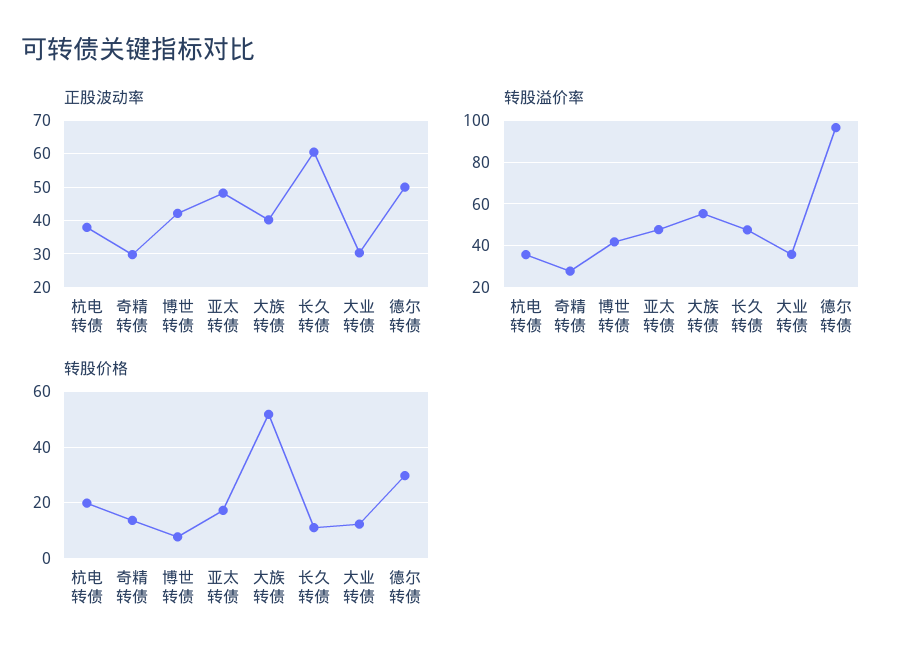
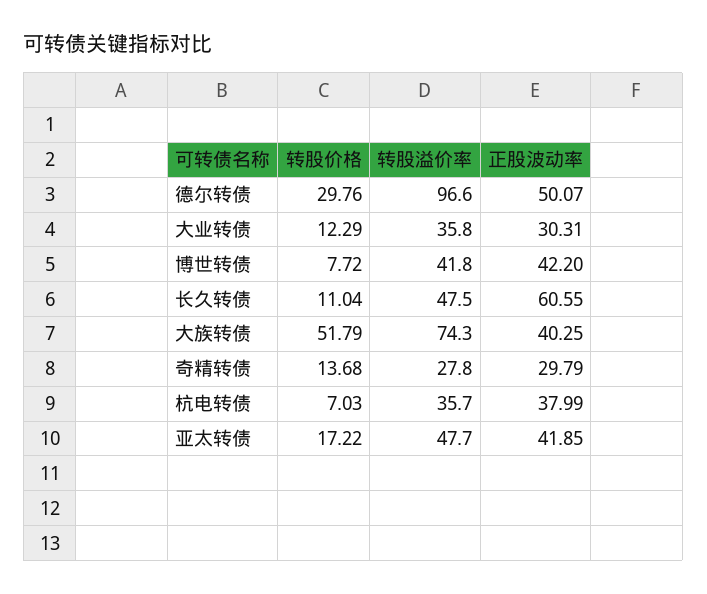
  {
    "正股波动率": {
      "杭电转债": 37.99,
      "奇精转债": 29.79,
      "博世转债": 42.2,
-     "亚太转债": 48,
+     "亚太转债": 41.85,
      "大族转债": 40.25,
      "长久转债": 60.55,
      "大业转债": 30.31,
      "德尔转债": 50.07
    },
    "转股溢价率": {
      "杭电转债": 35.7,
      "奇精转债": 27.8,
      "博世转债": 41.8,
      "亚太转债": 47.7,
-     "大族转债": 55,
+     "大族转债": 74.3,
      "长久转债": 47.5,
      "大业转债": 35.8,
      "德尔转债": 96.6
    },
    "转股价格": {
-     "杭电转债": 20,
+     "杭电转债": 7.03,
      "奇精转债": 13.68,
      "博世转债": 7.72,
      "亚太转债": 17.22,
      "大族转债": 51.79,
      "长久转债": 11.04,
      "大业转债": 12.29,
      "德尔转债": 29.76
    }
  }

